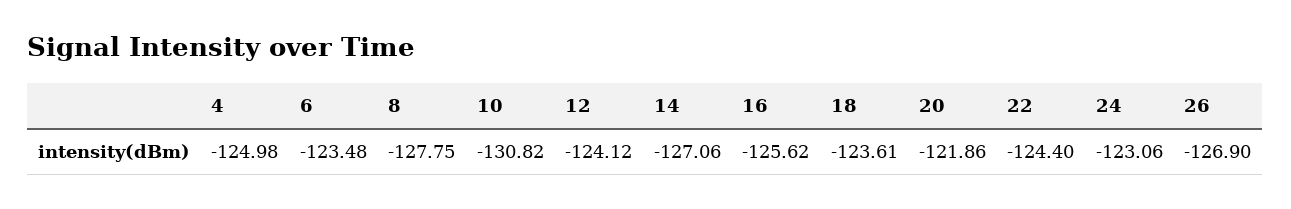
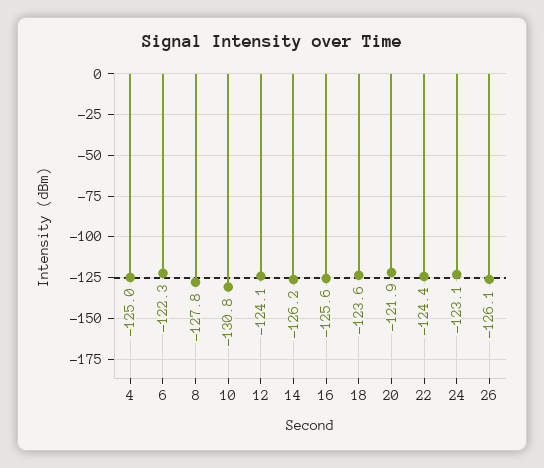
  {
    "4": -124.98,
-   "6": -123.48,
+   "6": -122.3,
    "8": -127.75,
    "10": -130.82,
    "12": -124.12,
-   "14": -127.06,
+   "14": -126.2,
    "16": -125.62,
    "18": -123.61,
    "20": -121.86,
    "22": -124.4,
    "24": -123.06,
-   "26": -126.9
+   "26": -126.1
  }

